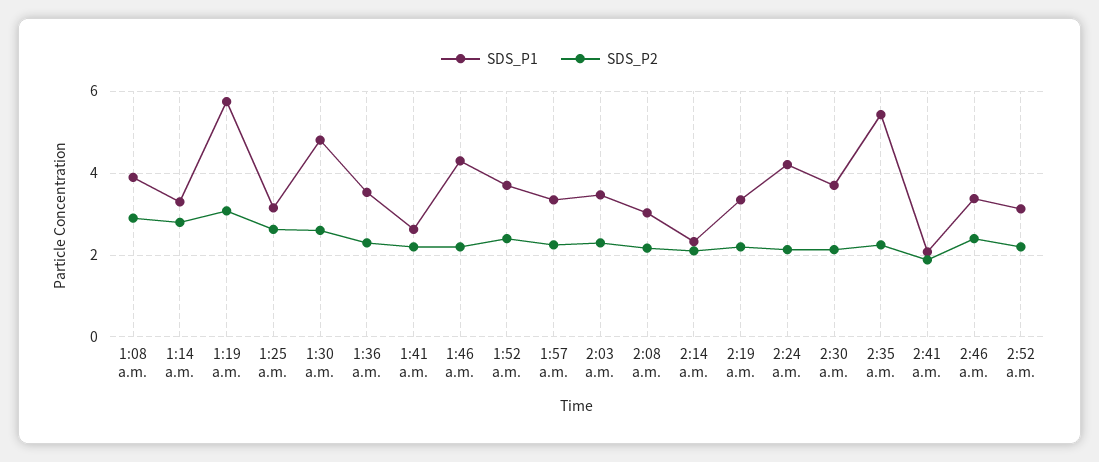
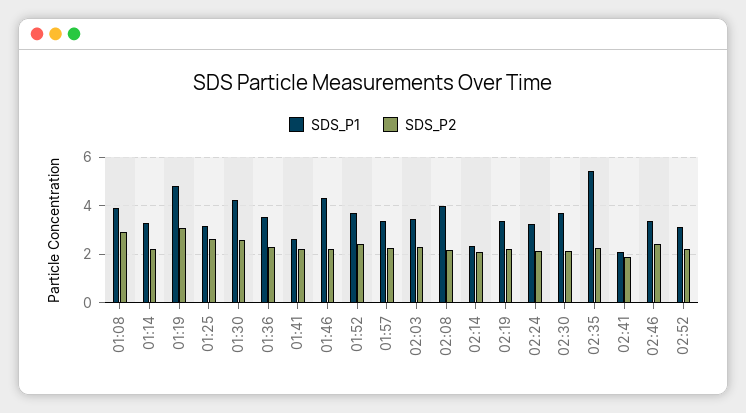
  {
    "SDS_P1": {
      "1:08 a.m.": 4,
      "1:14 a.m.": 3.4,
-     "1:19 a.m.": 5.8,
+     "1:19 a.m.": 4.75,
      "1:25 a.m.": 3.2,
-     "1:30 a.m.": 4.8,
+     "1:30 a.m.": 4.25,
      "1:36 a.m.": 3.6,
      "1:41 a.m.": 2.6,
      "1:46 a.m.": 4.4,
      "1:52 a.m.": 3.8,
      "1:57 a.m.": 3.4,
      "2:03 a.m.": 3.4,
-     "2:08 a.m.": 3,
+     "2:08 a.m.": 4,
      "2:14 a.m.": 2.4,
      "2:19 a.m.": 3.4,
-     "2:24 a.m.": 4.2,
+     "2:24 a.m.": 3.25,
      "2:30 a.m.": 3.8,
      "2:35 a.m.": 5.4,
      "2:41 a.m.": 2,
      "2:46 a.m.": 3.4,
      "2:52 a.m.": 3.2
    },
    "SDS_P2": {
      "1:08 a.m.": 3,
-     "1:14 a.m.": 2.8,
+     "1:14 a.m.": 2.25,
      "1:19 a.m.": 3,
      "1:25 a.m.": 2.6,
      "1:30 a.m.": 2.6,
      "1:36 a.m.": 2.4,
      "1:41 a.m.": 2.2,
      "1:46 a.m.": 2.2,
      "1:52 a.m.": 2.4,
      "1:57 a.m.": 2.2,
      "2:03 a.m.": 2.4,
      "2:08 a.m.": 2.2,
      "2:14 a.m.": 2.2,
      "2:19 a.m.": 2.2,
      "2:24 a.m.": 2.2,
      "2:30 a.m.": 2.2,
      "2:35 a.m.": 2.2,
      "2:41 a.m.": 1.8,
      "2:46 a.m.": 2.4,
      "2:52 a.m.": 2.2
    }
  }

